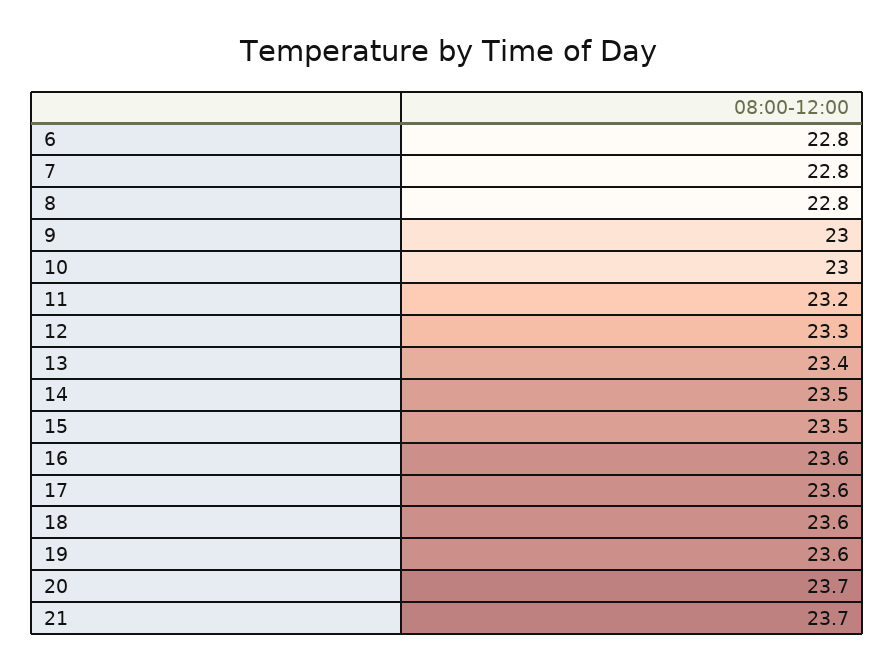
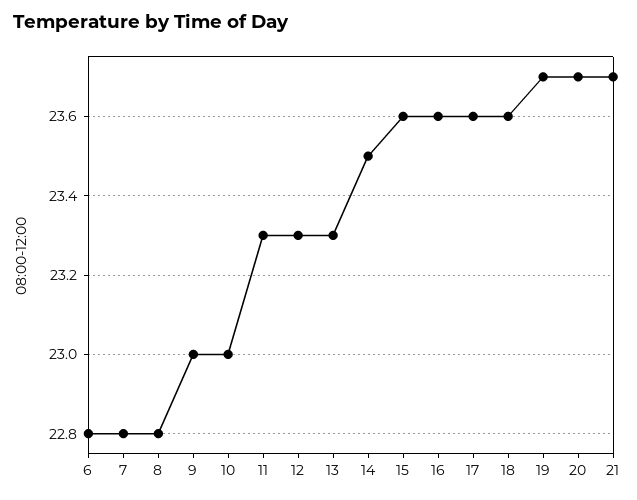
  {
    "6": 22.8,
    "7": 22.8,
    "8": 22.8,
    "9": 23,
    "10": 23,
-   "11": 23.2,
+   "11": 23.3,
    "12": 23.3,
-   "13": 23.4,
+   "13": 23.3,
    "14": 23.5,
-   "15": 23.5,
+   "15": 23.6,
    "16": 23.6,
    "17": 23.6,
    "18": 23.6,
-   "19": 23.6,
+   "19": 23.7,
    "20": 23.7,
    "21": 23.7
  }

